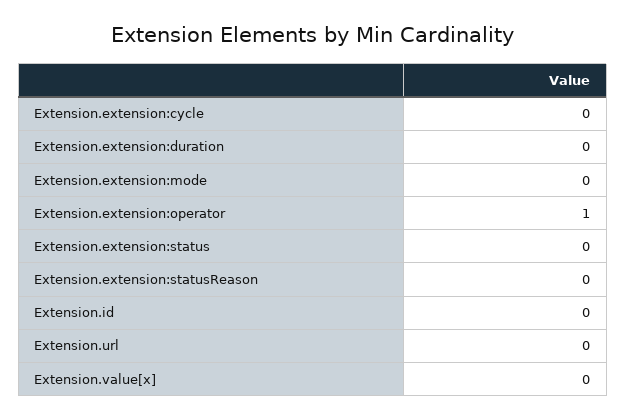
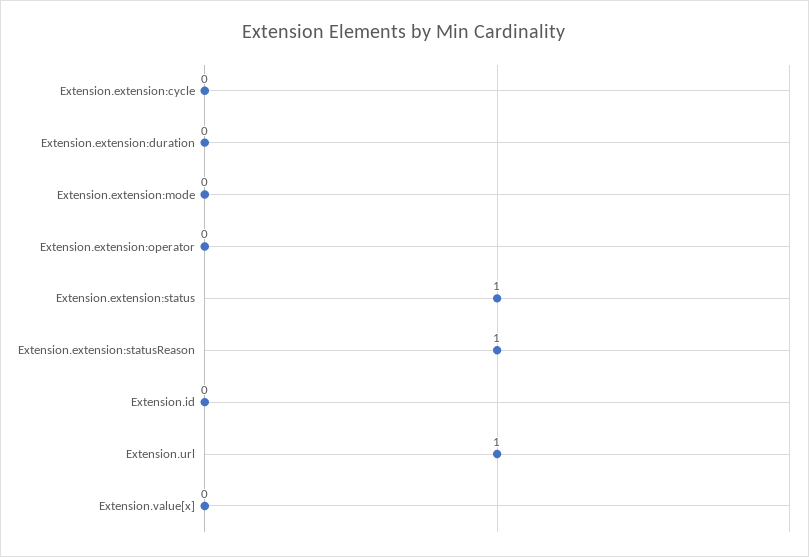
  {
    "Extension.extension:cycle": 0,
    "Extension.extension:duration": 0,
    "Extension.extension:mode": 0,
-   "Extension.extension:operator": 1,
+   "Extension.extension:operator": 0,
-   "Extension.extension:status": 0,
+   "Extension.extension:status": 1,
-   "Extension.extension:statusReason": 0,
+   "Extension.extension:statusReason": 1,
    "Extension.id": 0,
-   "Extension.url": 0,
+   "Extension.url": 1,
    "Extension.value[x]": 0
  }

